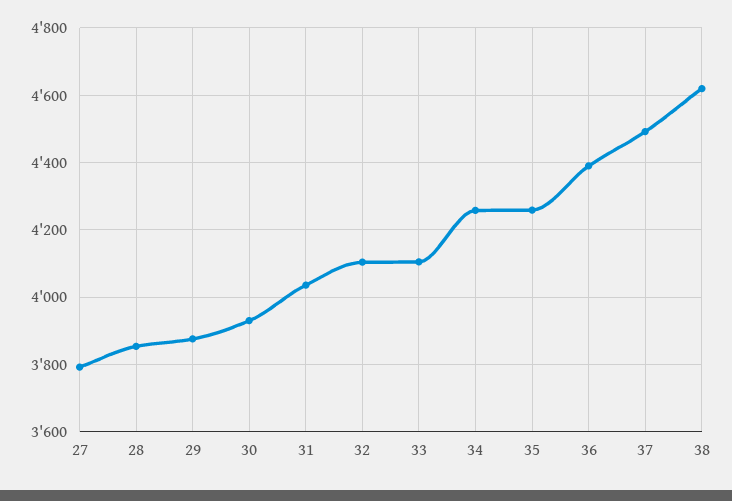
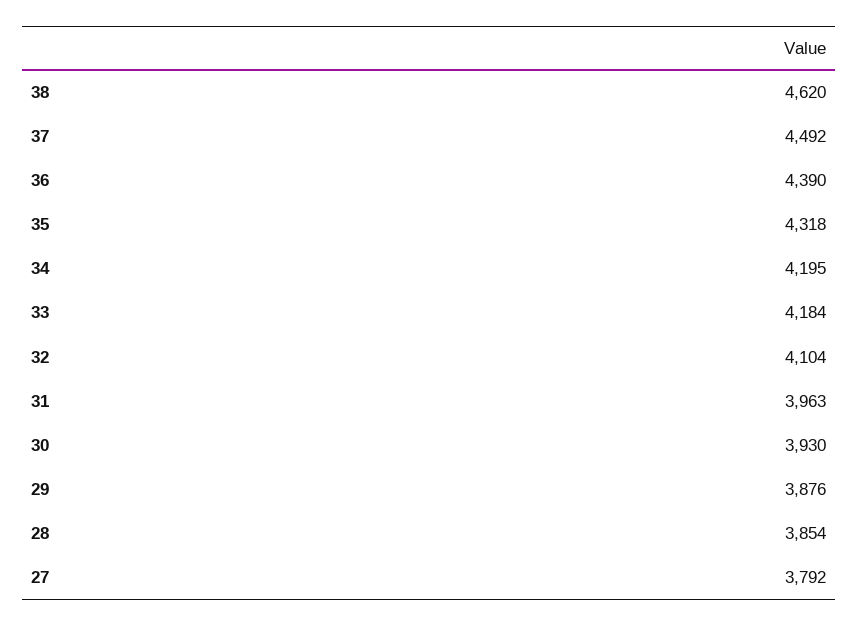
  {
    "27": 3792,
    "28": 3854,
    "29": 3876,
    "30": 3930,
-   "31": 4040,
+   "31": 3963,
    "32": 4104,
-   "33": 4100,
+   "33": 4184,
-   "34": 4260,
+   "34": 4195,
-   "35": 4260,
+   "35": 4318,
    "36": 4390,
    "37": 4492,
    "38": 4620
  }

